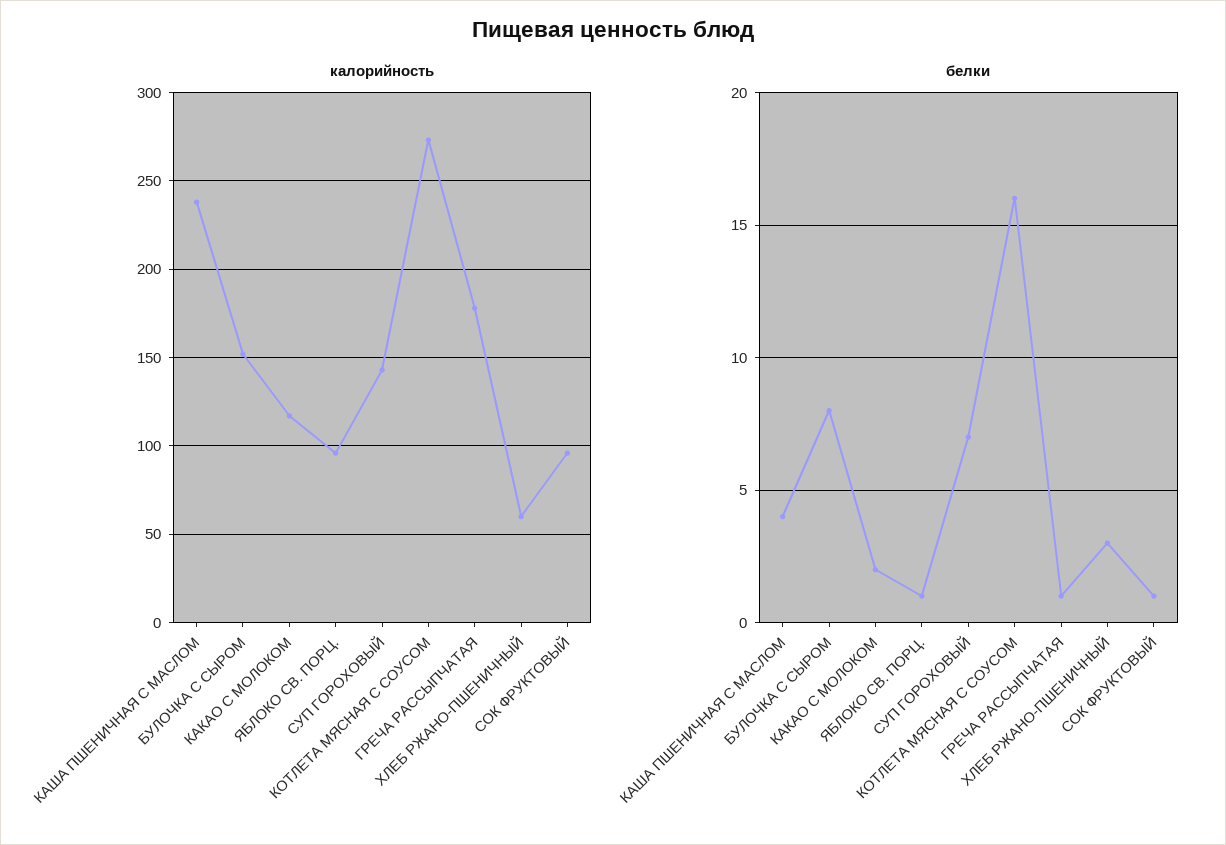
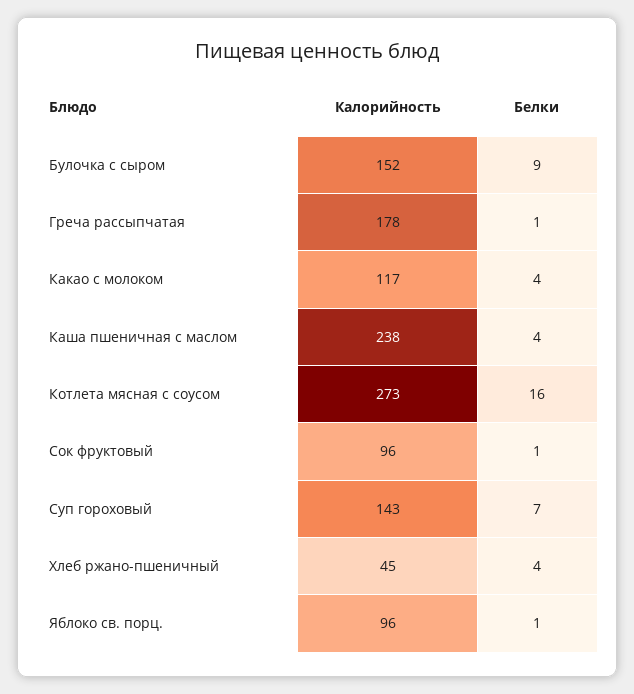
  {
    "калорийность": {
      "КАША ПШЕНИЧНАЯ С МАСЛОМ": 238,
      "БУЛОЧКА С СЫРОМ": 152,
      "КАКАО С МОЛОКОМ": 117,
      "ЯБЛОКО СВ. ПОРЦ.": 96,
      "СУП ГОРОХОВЫЙ": 143,
      "КОТЛЕТА МЯСНАЯ С СОУСОМ": 273,
      "ГРЕЧА РАССЫПЧАТАЯ": 178,
-     "ХЛЕБ РЖАНО-ПШЕНИЧНЫЙ": 60,
+     "ХЛЕБ РЖАНО-ПШЕНИЧНЫЙ": 45,
      "СОК ФРУКТОВЫЙ": 96
    },
    "белки": {
      "КАША ПШЕНИЧНАЯ С МАСЛОМ": 4,
-     "БУЛОЧКА С СЫРОМ": 8,
+     "БУЛОЧКА С СЫРОМ": 9,
-     "КАКАО С МОЛОКОМ": 2,
+     "КАКАО С МОЛОКОМ": 4,
      "ЯБЛОКО СВ. ПОРЦ.": 1,
      "СУП ГОРОХОВЫЙ": 7,
      "КОТЛЕТА МЯСНАЯ С СОУСОМ": 16,
      "ГРЕЧА РАССЫПЧАТАЯ": 1,
-     "ХЛЕБ РЖАНО-ПШЕНИЧНЫЙ": 3,
+     "ХЛЕБ РЖАНО-ПШЕНИЧНЫЙ": 4,
      "СОК ФРУКТОВЫЙ": 1
    }
  }

